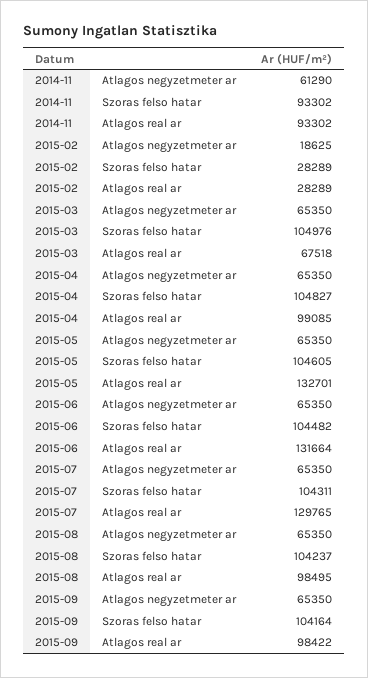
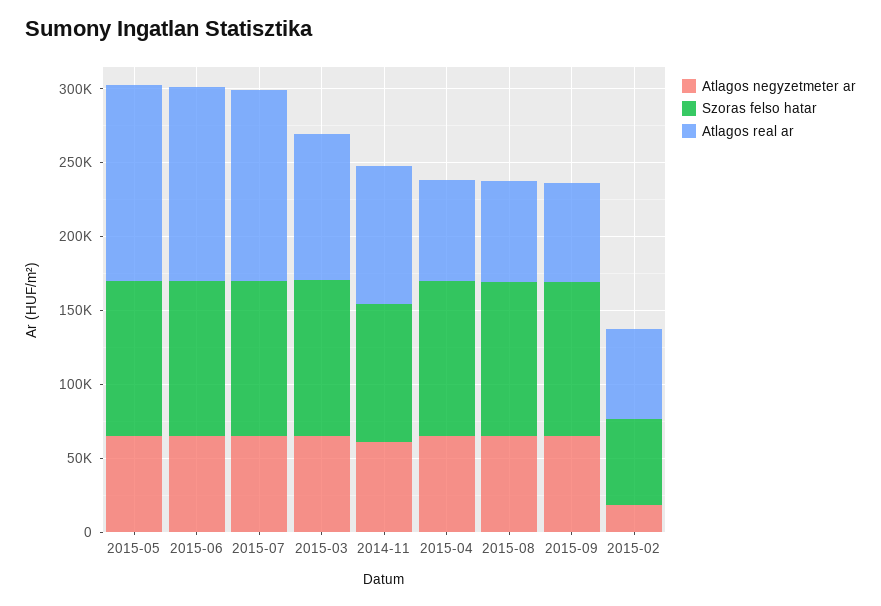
  {
    "Atlagos negyzetmeter ar": {
      "2014-11": 61290,
      "2015-02": 18625,
      "2015-03": 65350,
      "2015-04": 65350,
      "2015-05": 65350,
      "2015-06": 65350,
      "2015-07": 65350,
      "2015-08": 65350,
      "2015-09": 65350
    },
    "Szoras felso hatar": {
      "2014-11": 93302,
-     "2015-02": 28289,
+     "2015-02": 60000,
      "2015-03": 104976,
      "2015-04": 104827,
      "2015-05": 104605,
      "2015-06": 104482,
      "2015-07": 104311,
      "2015-08": 104237,
      "2015-09": 104164
    },
    "Atlagos real ar": {
      "2014-11": 93302,
-     "2015-02": 28289,
+     "2015-02": 60000,
-     "2015-03": 67518,
+     "2015-03": 100000,
-     "2015-04": 99085,
+     "2015-04": 70000,
      "2015-05": 132701,
      "2015-06": 131664,
      "2015-07": 129765,
-     "2015-08": 98495,
+     "2015-08": 70000,
-     "2015-09": 98422
+     "2015-09": 70000
    }
  }

